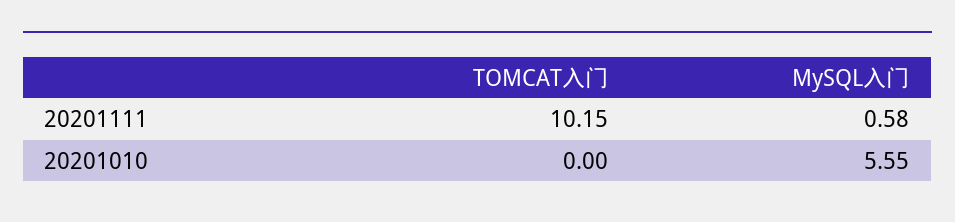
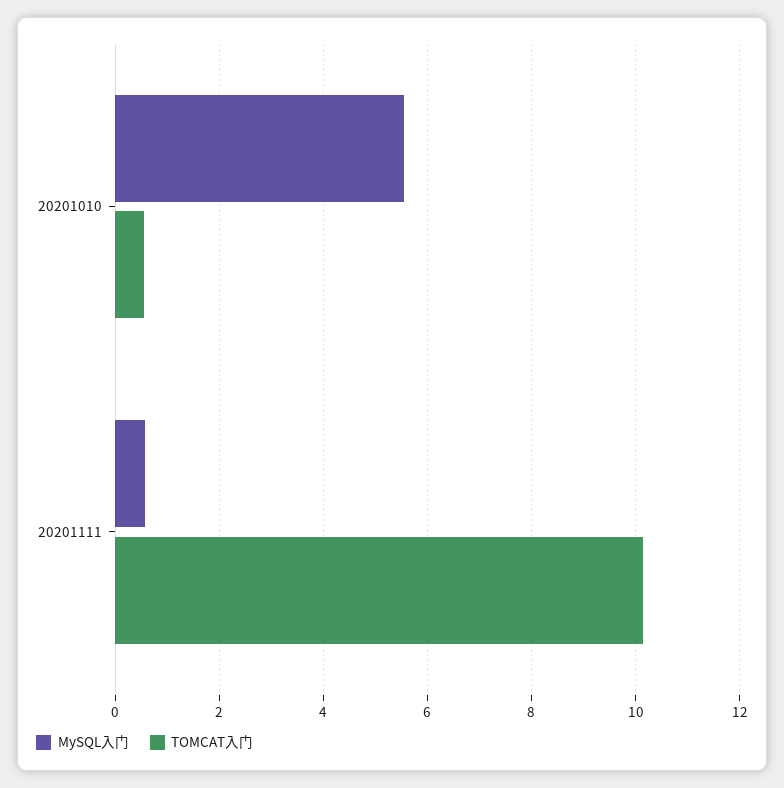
  {
    "TOMCAT入门": {
      "20201111": 10.15,
-     "20201010": 0
+     "20201010": 0.6
    },
    "MySQL入门": {
      "20201111": 0.58,
      "20201010": 5.55
    }
  }

